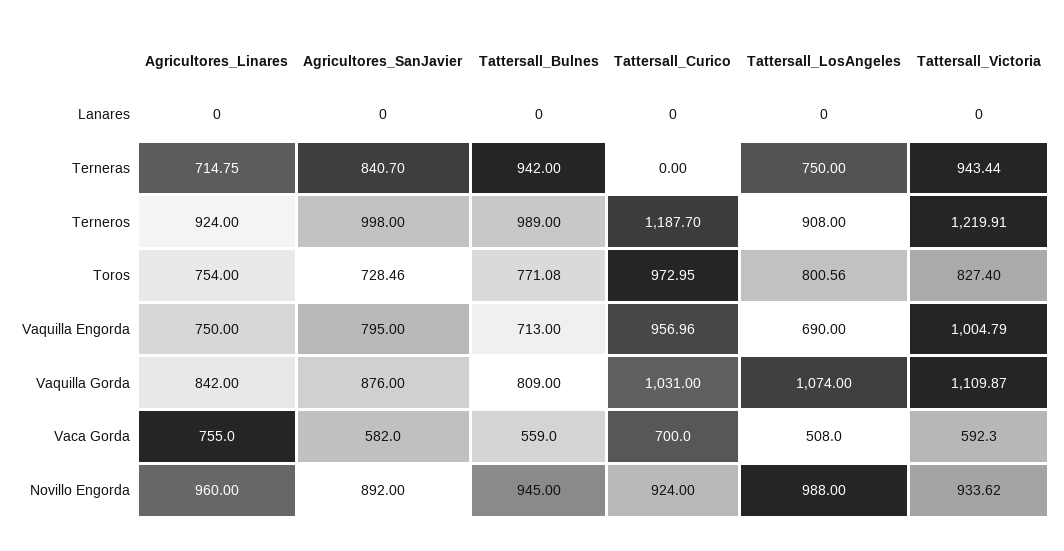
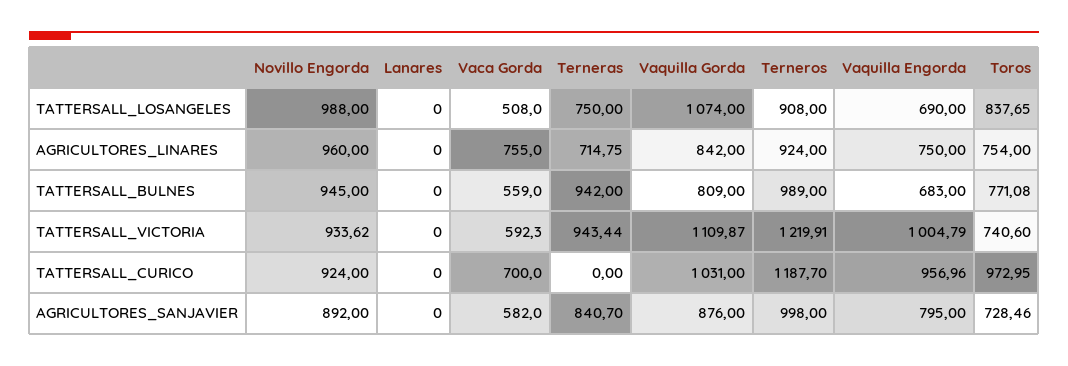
  {
    "Agricultores_Linares": {
      "Lanares": 0,
      "Terneras": 714.75,
      "Terneros": 924,
      "Toros": 754,
      "Vaquilla Engorda": 750,
      "Vaquilla Gorda": 842,
      "Vaca Gorda": 755,
      "Novillo Engorda": 960
    },
    "Agricultores_SanJavier": {
      "Lanares": 0,
      "Terneras": 840.7,
      "Terneros": 998,
      "Toros": 728.46,
      "Vaquilla Engorda": 795,
      "Vaquilla Gorda": 876,
      "Vaca Gorda": 582,
      "Novillo Engorda": 892
    },
    "Tattersall_Bulnes": {
      "Lanares": 0,
      "Terneras": 942,
      "Terneros": 989,
      "Toros": 771.08,
-     "Vaquilla Engorda": 713,
+     "Vaquilla Engorda": 683,
      "Vaquilla Gorda": 809,
      "Vaca Gorda": 559,
      "Novillo Engorda": 945
    },
    "Tattersall_Curico": {
      "Lanares": 0,
      "Terneras": 0,
      "Terneros": 1187.7,
      "Toros": 972.95,
      "Vaquilla Engorda": 956.96,
      "Vaquilla Gorda": 1031,
      "Vaca Gorda": 700,
      "Novillo Engorda": 924
    },
    "Tattersall_LosAngeles": {
      "Lanares": 0,
      "Terneras": 750,
      "Terneros": 908,
-     "Toros": 800.56,
+     "Toros": 837.65,
      "Vaquilla Engorda": 690,
      "Vaquilla Gorda": 1074,
      "Vaca Gorda": 508,
      "Novillo Engorda": 988
    },
    "Tattersall_Victoria": {
      "Lanares": 0,
      "Terneras": 943.44,
      "Terneros": 1219.91,
-     "Toros": 827.4,
+     "Toros": 740.6,
      "Vaquilla Engorda": 1004.79,
      "Vaquilla Gorda": 1109.87,
      "Vaca Gorda": 592.3,
      "Novillo Engorda": 933.62
    }
  }

